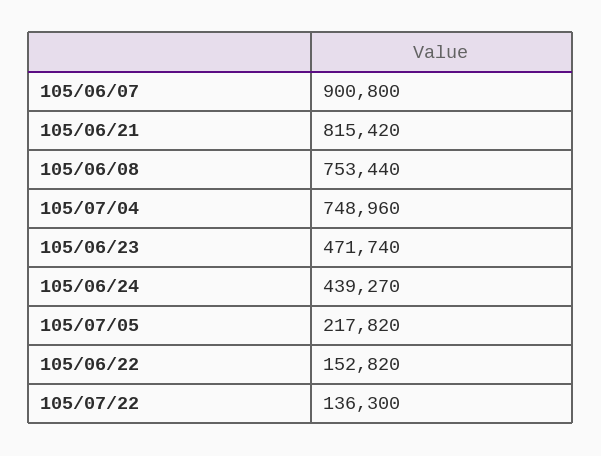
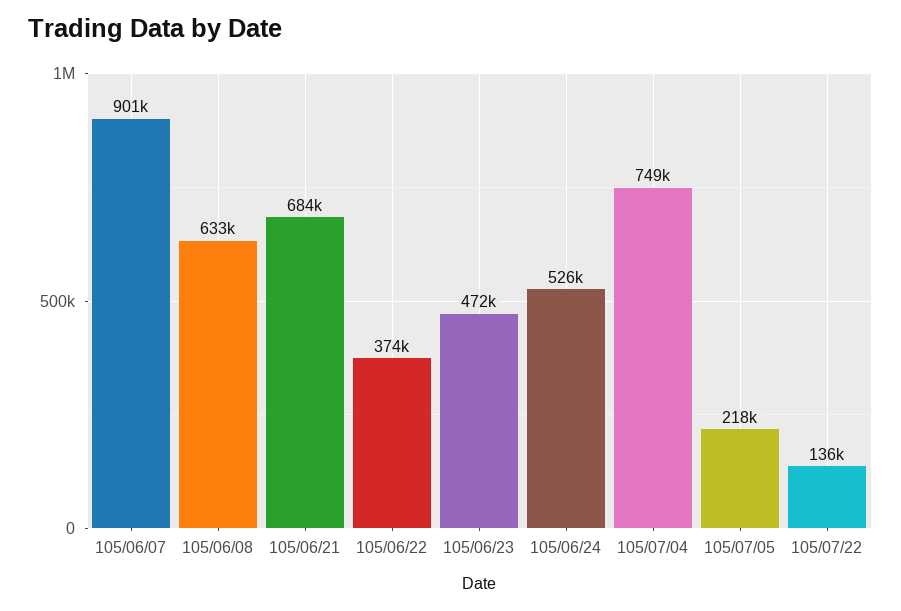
  {
    "105/06/07": 900800,
-   "105/06/21": 815420,
+   "105/06/21": 684000,
-   "105/06/08": 753440,
+   "105/06/08": 633000,
    "105/07/04": 748960,
    "105/06/23": 471740,
-   "105/06/24": 439270,
+   "105/06/24": 526000,
    "105/07/05": 217820,
-   "105/06/22": 152820,
+   "105/06/22": 374000,
    "105/07/22": 136300
  }

